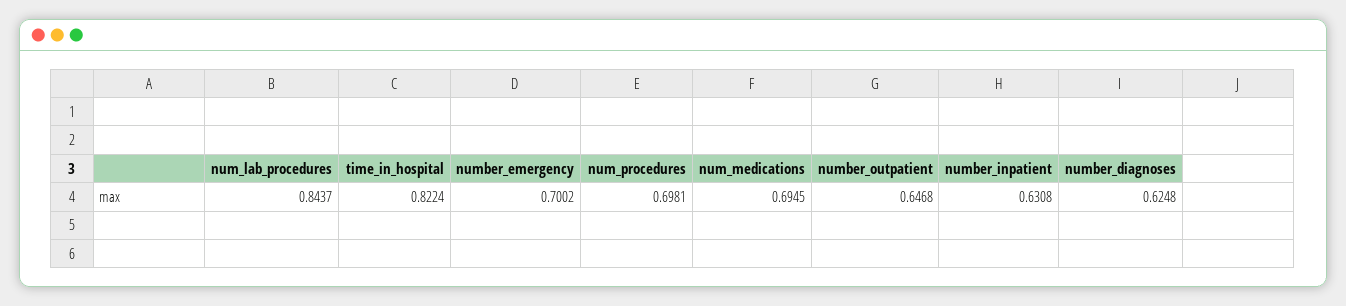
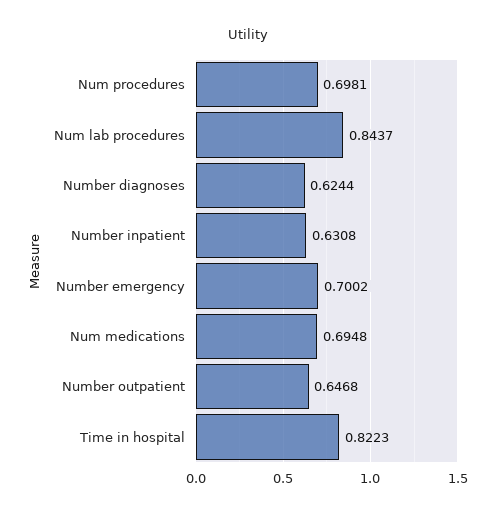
  {
    "num_lab_procedures": 0.8437,
-   "time_in_hospital": 0.8224,
+   "time_in_hospital": 0.8223,
    "number_emergency": 0.7002,
    "num_procedures": 0.6981,
-   "num_medications": 0.6945,
+   "num_medications": 0.6948,
    "number_outpatient": 0.6468,
    "number_inpatient": 0.6308,
-   "number_diagnoses": 0.6248
+   "number_diagnoses": 0.6244
  }

